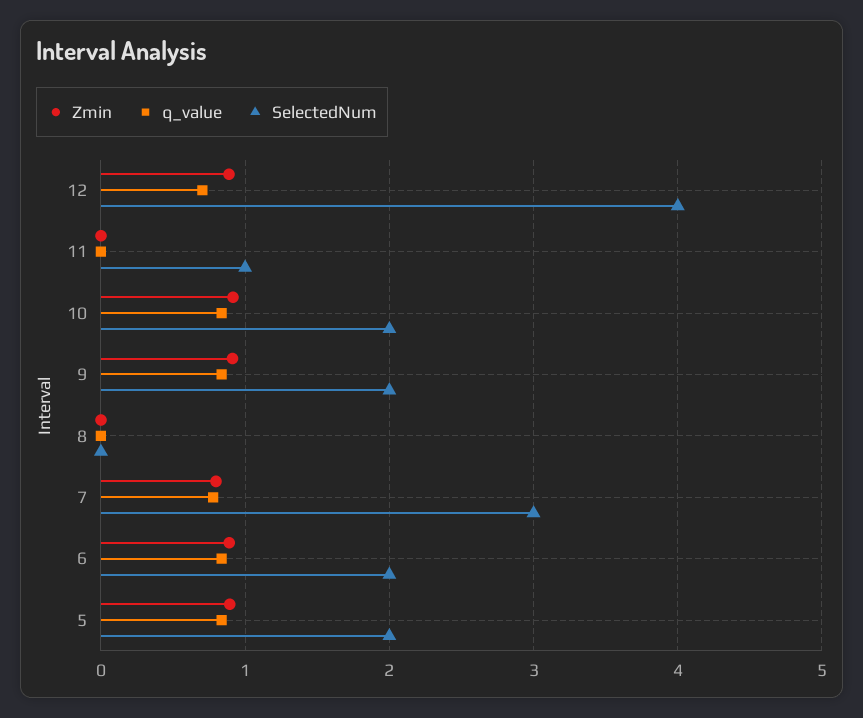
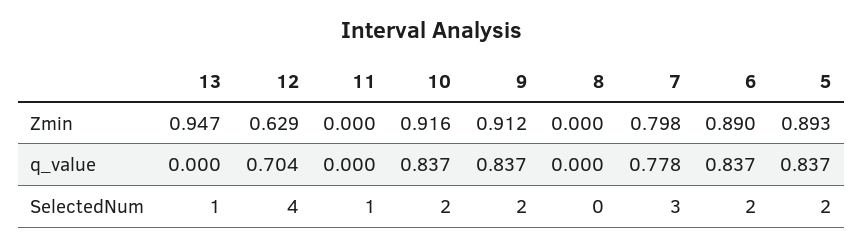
  {
    "Zmin": {
-     "12": 0.9,
+     "12": 0.629,
      "11": 0,
      "10": 0.916,
      "9": 0.912,
      "8": 0,
      "7": 0.798,
      "6": 0.89,
-     "5": 0.893
+     "5": 0.893,
+     "13": 0.947
    },
    "q_value": {
      "12": 0.704,
      "11": 0,
      "10": 0.837,
      "9": 0.837,
      "8": 0,
      "7": 0.778,
      "6": 0.837,
-     "5": 0.837
+     "5": 0.837,
+     "13": 0
    },
    "SelectedNum": {
      "12": 4,
      "11": 1,
      "10": 2,
      "9": 2,
      "8": 0,
      "7": 3,
      "6": 2,
-     "5": 2
+     "5": 2,
+     "13": 1
    }
  }

